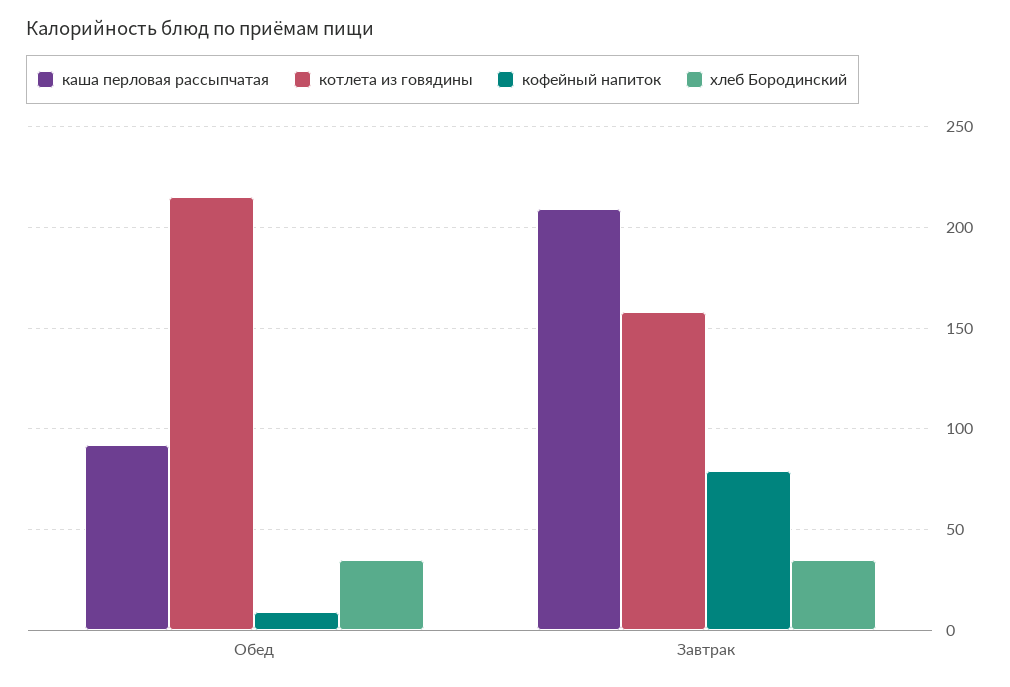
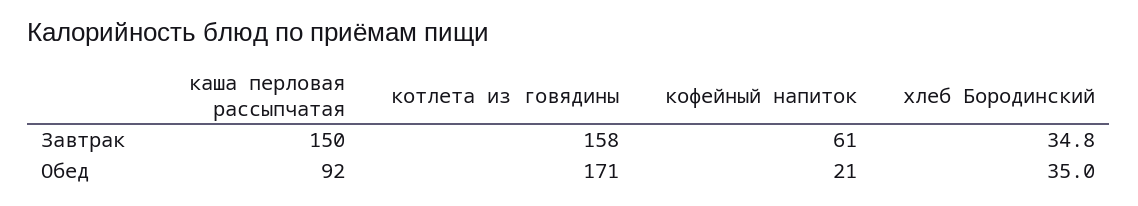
  {
    "каша перловая рассыпчатая": {
      "Обед": 92,
-     "Завтрак": 210
+     "Завтрак": 150
    },
    "котлета из говядины": {
-     "Обед": 215,
+     "Обед": 171,
      "Завтрак": 158
    },
    "кофейный напиток": {
-     "Обед": 10,
+     "Обед": 21,
-     "Завтрак": 80
+     "Завтрак": 61
    },
    "хлеб Бородинский": {
      "Обед": 35,
      "Завтрак": 34.8
    }
  }

